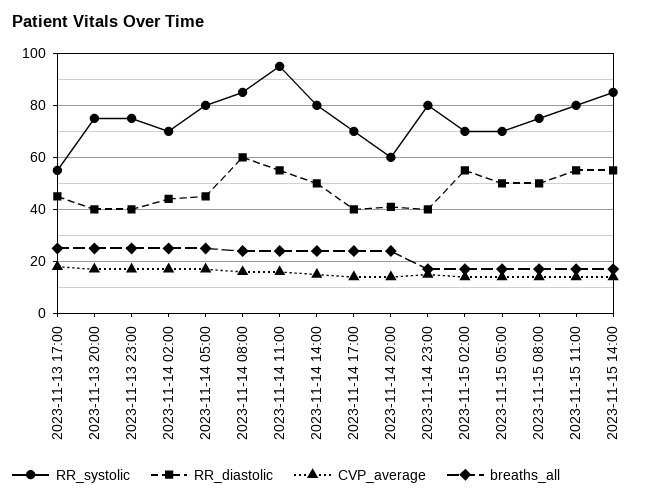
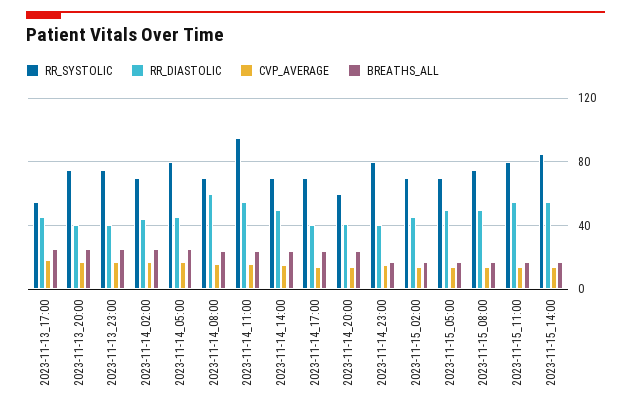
  {
    "RR_systolic": {
      "2023-11-13 17:00": 55,
      "2023-11-13 20:00": 75,
      "2023-11-13 23:00": 75,
      "2023-11-14 02:00": 70,
      "2023-11-14 05:00": 80,
-     "2023-11-14 08:00": 85,
+     "2023-11-14 08:00": 70,
      "2023-11-14 11:00": 95,
-     "2023-11-14 14:00": 80,
+     "2023-11-14 14:00": 70,
      "2023-11-14 17:00": 70,
      "2023-11-14 20:00": 60,
      "2023-11-14 23:00": 80,
      "2023-11-15 02:00": 70,
      "2023-11-15 05:00": 70,
      "2023-11-15 08:00": 75,
      "2023-11-15 11:00": 80,
      "2023-11-15 14:00": 85
    },
    "RR_diastolic": {
      "2023-11-13 17:00": 45,
      "2023-11-13 20:00": 40,
      "2023-11-13 23:00": 40,
      "2023-11-14 02:00": 45,
      "2023-11-14 05:00": 45,
      "2023-11-14 08:00": 60,
      "2023-11-14 11:00": 55,
      "2023-11-14 14:00": 50,
      "2023-11-14 17:00": 40,
      "2023-11-14 20:00": 40,
      "2023-11-14 23:00": 40,
-     "2023-11-15 02:00": 55,
+     "2023-11-15 02:00": 45,
      "2023-11-15 05:00": 50,
      "2023-11-15 08:00": 50,
      "2023-11-15 11:00": 55,
      "2023-11-15 14:00": 55
    },
    "CVP_average": {
      "2023-11-13 17:00": 20,
      "2023-11-13 20:00": 15,
      "2023-11-13 23:00": 15,
      "2023-11-14 02:00": 15,
      "2023-11-14 05:00": 15,
      "2023-11-14 08:00": 15,
      "2023-11-14 11:00": 15,
      "2023-11-14 14:00": 15,
      "2023-11-14 17:00": 15,
      "2023-11-14 20:00": 15,
      "2023-11-14 23:00": 15,
      "2023-11-15 02:00": 15,
      "2023-11-15 05:00": 15,
      "2023-11-15 08:00": 15,
      "2023-11-15 11:00": 15,
      "2023-11-15 14:00": 15
    },
    "breaths_all": {
      "2023-11-13 17:00": 25,
      "2023-11-13 20:00": 25,
      "2023-11-13 23:00": 25,
      "2023-11-14 02:00": 25,
      "2023-11-14 05:00": 25,
      "2023-11-14 08:00": 25,
      "2023-11-14 11:00": 25,
      "2023-11-14 14:00": 25,
      "2023-11-14 17:00": 25,
      "2023-11-14 20:00": 25,
      "2023-11-14 23:00": 15,
      "2023-11-15 02:00": 15,
      "2023-11-15 05:00": 15,
      "2023-11-15 08:00": 15,
      "2023-11-15 11:00": 15,
      "2023-11-15 14:00": 15
    }
  }

